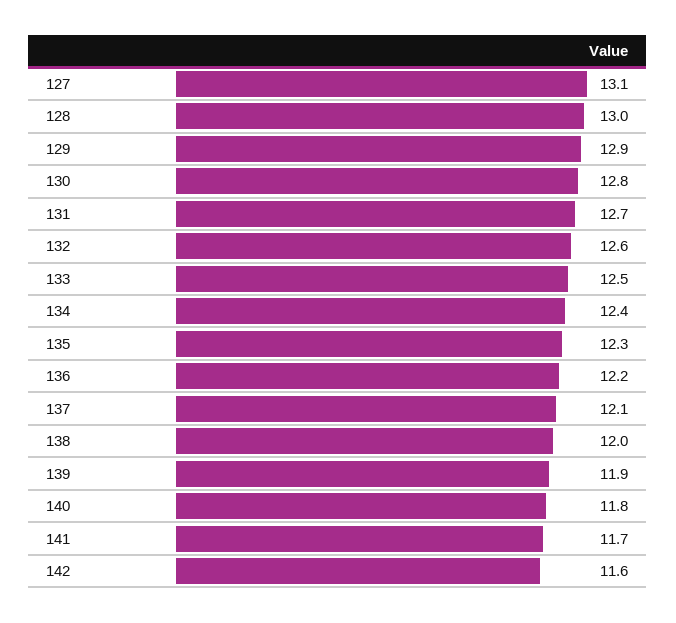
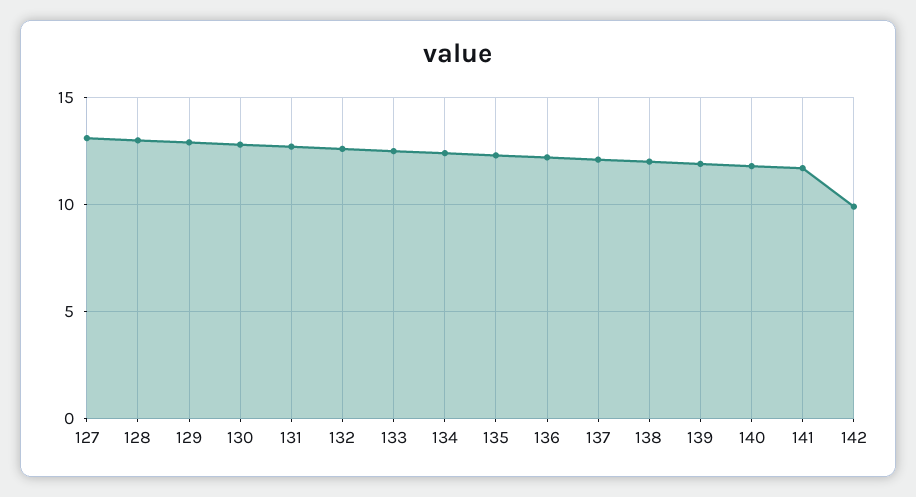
  {
    "127": 13.1,
    "128": 13,
    "129": 12.9,
    "130": 12.8,
    "131": 12.7,
    "132": 12.6,
    "133": 12.5,
    "134": 12.4,
    "135": 12.3,
    "136": 12.2,
    "137": 12.1,
    "138": 12,
    "139": 11.9,
    "140": 11.8,
    "141": 11.7,
-   "142": 11.6
+   "142": 10
  }

